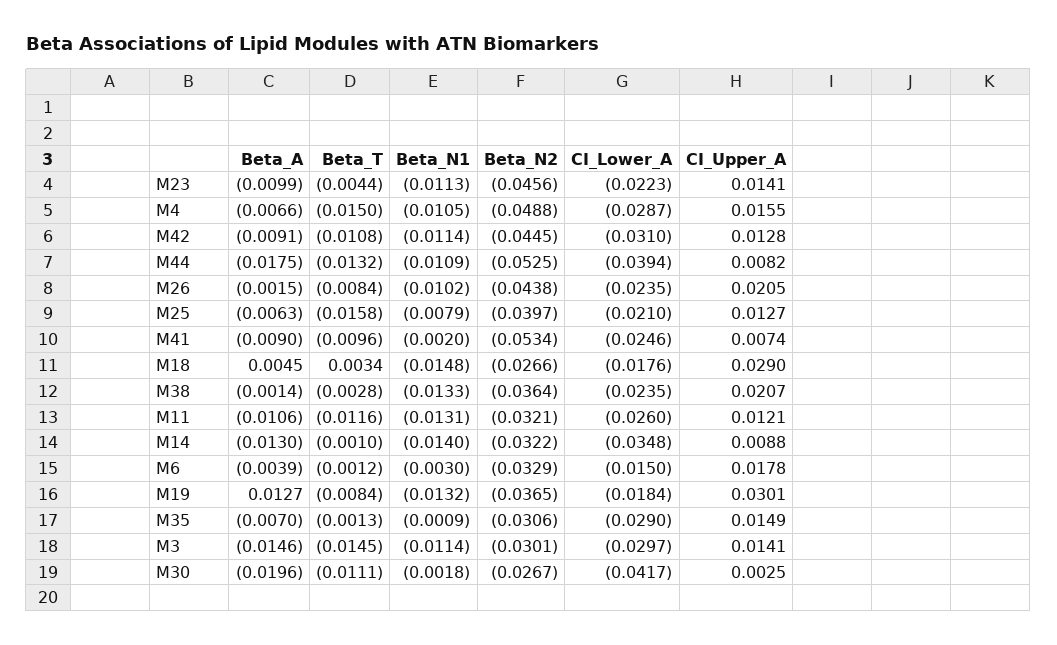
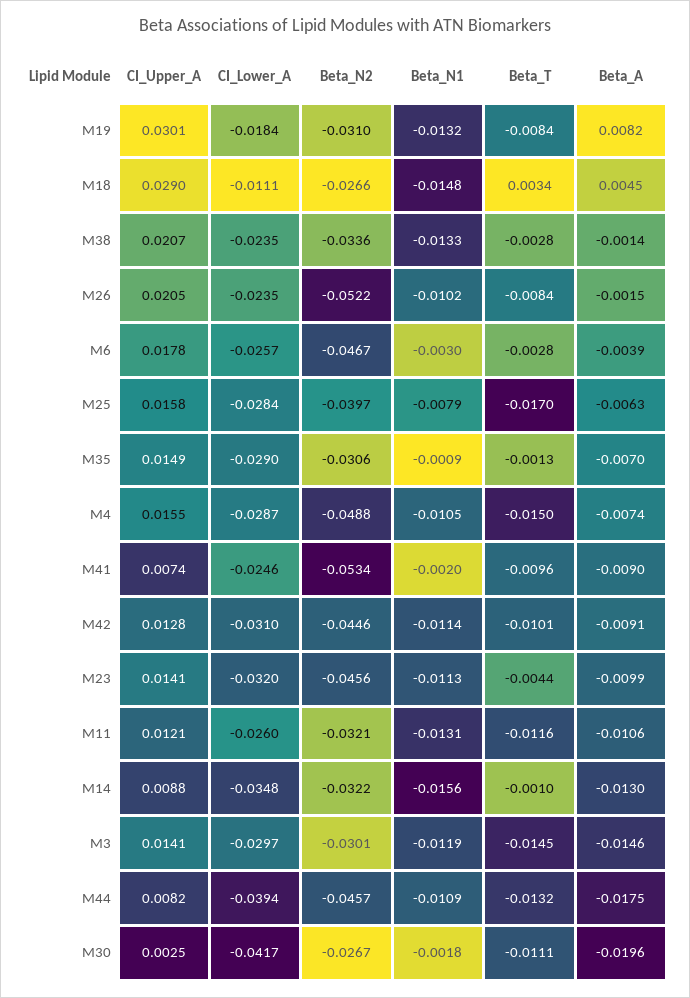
  {
    "Beta_A": {
      "M23": -0.0099,
-     "M4": -0.0066,
+     "M4": -0.0074,
      "M42": -0.0091,
      "M44": -0.0175,
      "M26": -0.0015,
      "M25": -0.0063,
      "M41": -0.009,
      "M18": 0.0045,
      "M38": -0.0014,
      "M11": -0.0106,
      "M14": -0.013,
      "M6": -0.0039,
-     "M19": 0.0127,
+     "M19": 0.0082,
      "M35": -0.007,
      "M3": -0.0146,
      "M30": -0.0196
    },
    "Beta_T": {
      "M23": -0.0044,
      "M4": -0.015,
-     "M42": -0.0108,
+     "M42": -0.0101,
      "M44": -0.0132,
      "M26": -0.0084,
-     "M25": -0.0158,
+     "M25": -0.017,
      "M41": -0.0096,
      "M18": 0.0034,
      "M38": -0.0028,
      "M11": -0.0116,
      "M14": -0.001,
-     "M6": -0.0012,
+     "M6": -0.0028,
      "M19": -0.0084,
      "M35": -0.0013,
      "M3": -0.0145,
      "M30": -0.0111
    },
    "Beta_N1": {
      "M23": -0.0113,
      "M4": -0.0105,
      "M42": -0.0114,
      "M44": -0.0109,
      "M26": -0.0102,
      "M25": -0.0079,
      "M41": -0.002,
      "M18": -0.0148,
      "M38": -0.0133,
      "M11": -0.0131,
-     "M14": -0.014,
+     "M14": -0.0156,
      "M6": -0.003,
      "M19": -0.0132,
      "M35": -0.0009,
-     "M3": -0.0114,
+     "M3": -0.0119,
      "M30": -0.0018
    },
    "Beta_N2": {
      "M23": -0.0456,
      "M4": -0.0488,
-     "M42": -0.0445,
+     "M42": -0.0446,
-     "M44": -0.0525,
+     "M44": -0.0457,
-     "M26": -0.0438,
+     "M26": -0.0522,
      "M25": -0.0397,
      "M41": -0.0534,
      "M18": -0.0266,
-     "M38": -0.0364,
+     "M38": -0.0336,
      "M11": -0.0321,
      "M14": -0.0322,
-     "M6": -0.0329,
+     "M6": -0.0467,
-     "M19": -0.0365,
+     "M19": -0.031,
      "M35": -0.0306,
      "M3": -0.0301,
      "M30": -0.0267
    },
    "CI_Lower_A": {
-     "M23": -0.0223,
+     "M23": -0.032,
      "M4": -0.0287,
      "M42": -0.031,
      "M44": -0.0394,
      "M26": -0.0235,
-     "M25": -0.021,
+     "M25": -0.0284,
      "M41": -0.0246,
-     "M18": -0.0176,
+     "M18": -0.0111,
      "M38": -0.0235,
      "M11": -0.026,
      "M14": -0.0348,
-     "M6": -0.015,
+     "M6": -0.0257,
      "M19": -0.0184,
      "M35": -0.029,
      "M3": -0.0297,
      "M30": -0.0417
    },
    "CI_Upper_A": {
      "M23": 0.0141,
      "M4": 0.0155,
      "M42": 0.0128,
      "M44": 0.0082,
      "M26": 0.0205,
-     "M25": 0.0127,
+     "M25": 0.0158,
      "M41": 0.0074,
      "M18": 0.029,
      "M38": 0.0207,
      "M11": 0.0121,
      "M14": 0.0088,
      "M6": 0.0178,
      "M19": 0.0301,
      "M35": 0.0149,
      "M3": 0.0141,
      "M30": 0.0025
    }
  }

